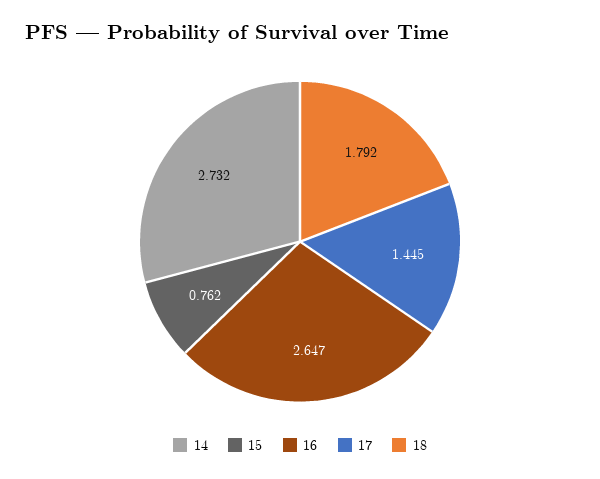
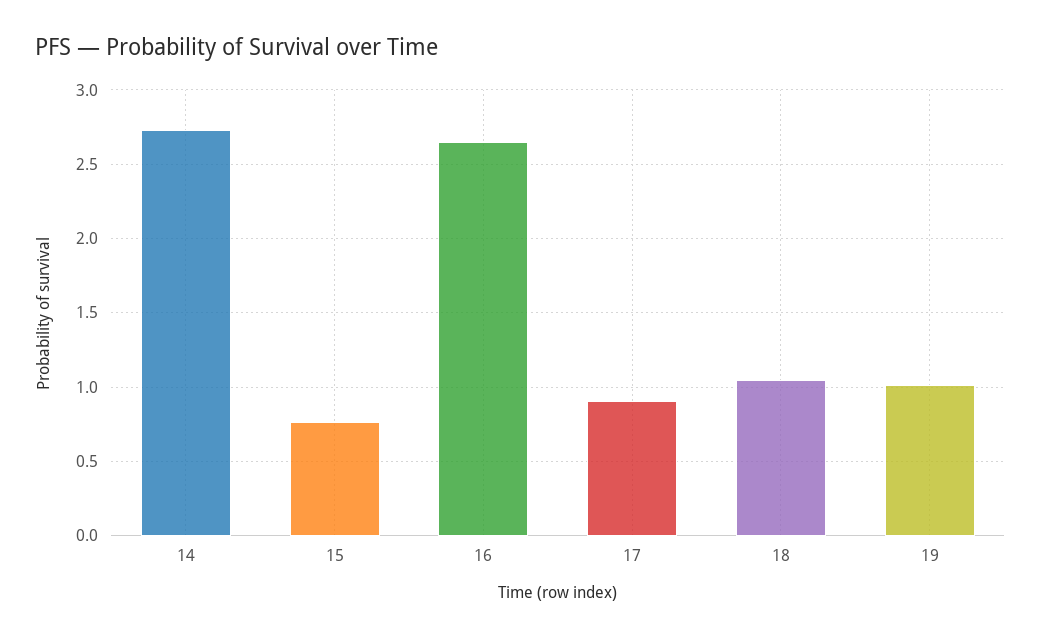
  {
    "14": 2.732,
    "15": 0.762,
    "16": 2.647,
-   "17": 1.445,
+   "17": 0.9,
-   "18": 1.792
+   "18": 1.05,
+   "19": 1
  }

